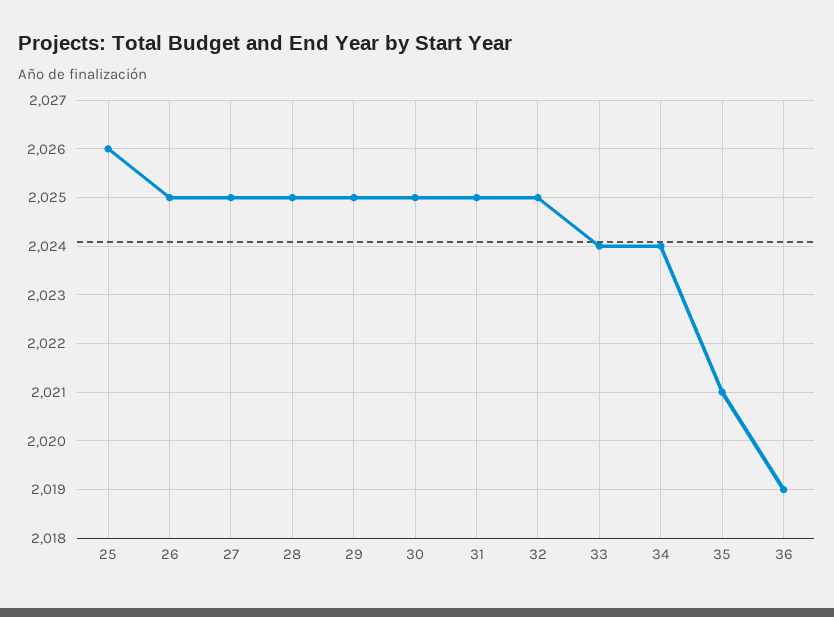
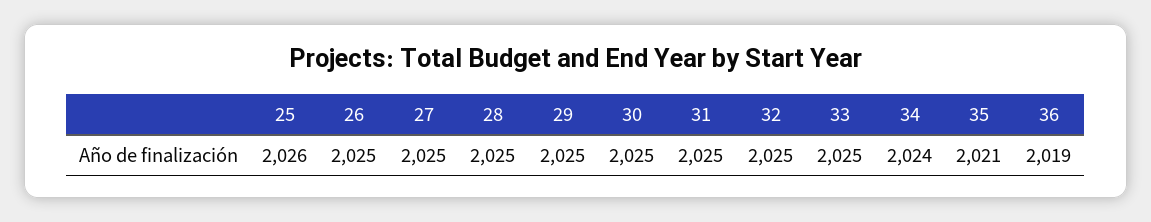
  {
    "25": 2026,
    "26": 2025,
    "27": 2025,
    "28": 2025,
    "29": 2025,
    "30": 2025,
    "31": 2025,
    "32": 2025,
-   "33": 2024,
+   "33": 2025,
    "34": 2024,
    "35": 2021,
    "36": 2019
  }

